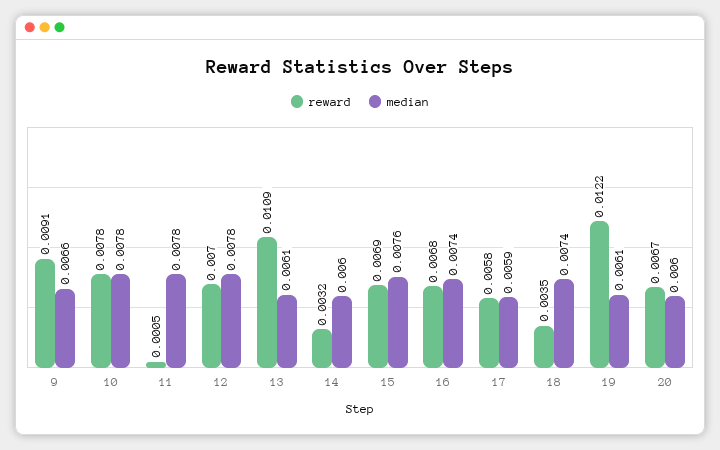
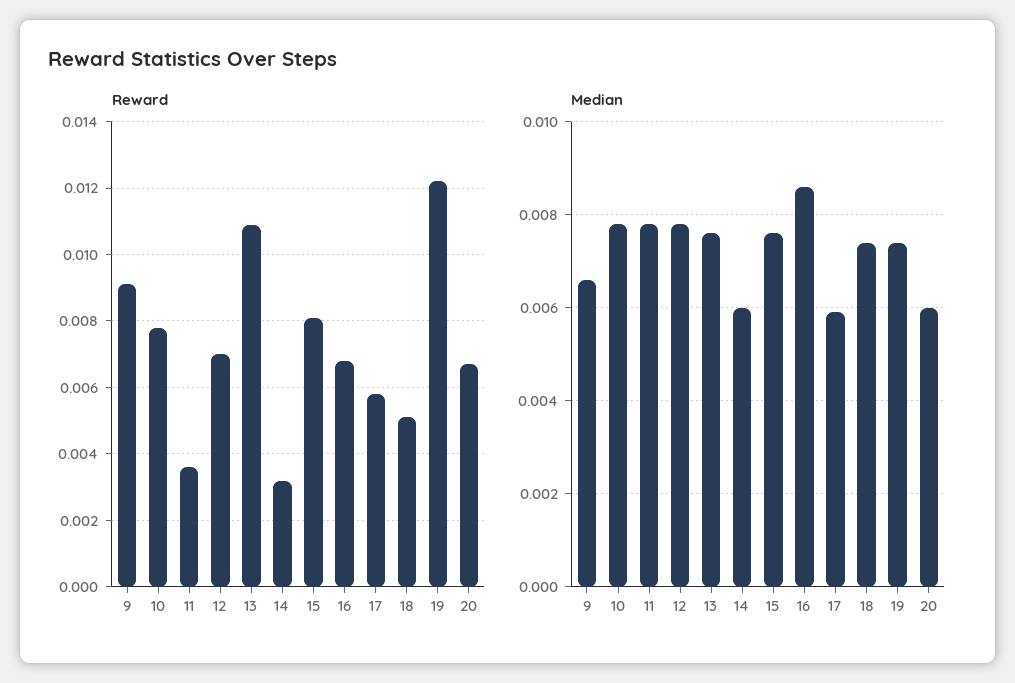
  {
    "reward": {
      "9": 0.0091,
      "10": 0.0078,
-     "11": 0.0005,
+     "11": 0.0035,
      "12": 0.007,
      "13": 0.0109,
      "14": 0.0032,
-     "15": 0.0069,
+     "15": 0.008,
      "16": 0.0068,
      "17": 0.0058,
-     "18": 0.0035,
+     "18": 0.005,
      "19": 0.0122,
      "20": 0.0067
    },
    "median": {
      "9": 0.0066,
      "10": 0.0078,
      "11": 0.0078,
      "12": 0.0078,
-     "13": 0.0061,
+     "13": 0.0075,
      "14": 0.006,
      "15": 0.0076,
-     "16": 0.0074,
+     "16": 0.0085,
      "17": 0.0059,
      "18": 0.0074,
-     "19": 0.0061,
+     "19": 0.0075,
      "20": 0.006
    }
  }

